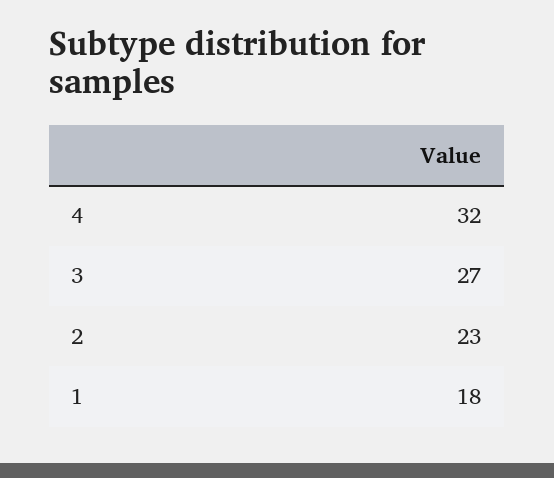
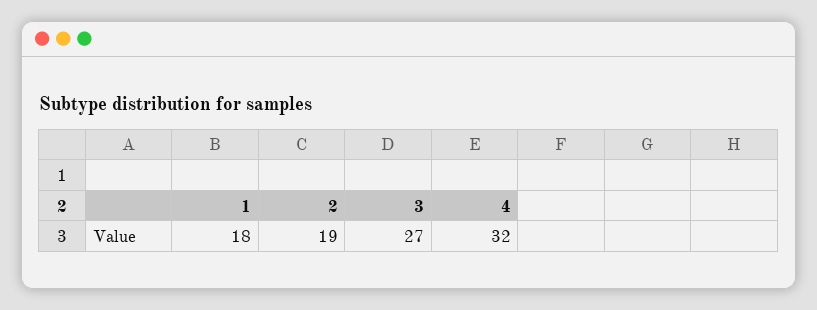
  {
    "4": 32,
    "3": 27,
-   "2": 23,
+   "2": 19,
    "1": 18
  }

